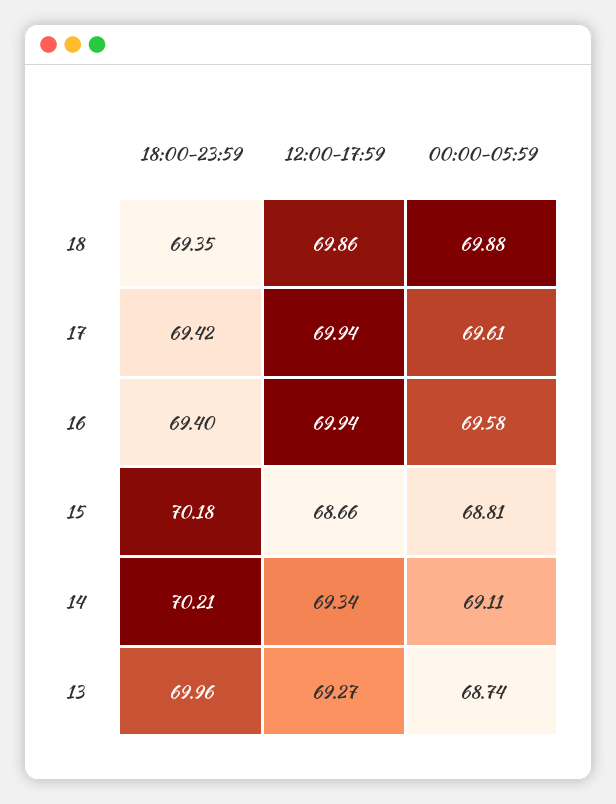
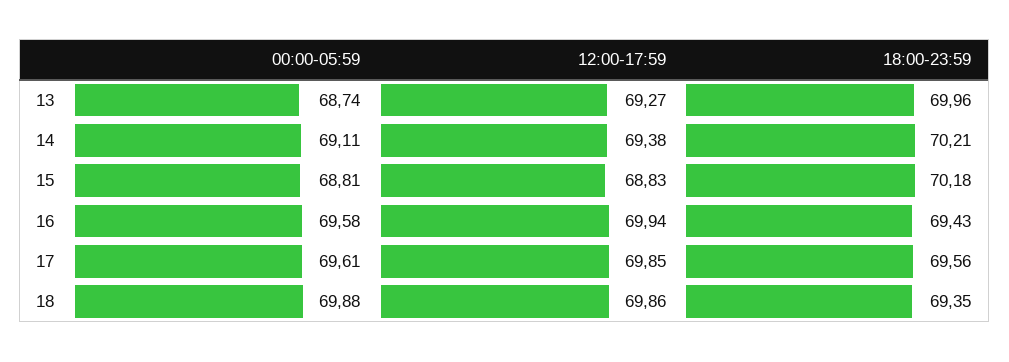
  {
    "18:00-23:59": {
      "18": 69.35,
-     "17": 69.42,
+     "17": 69.56,
-     "16": 69.4,
+     "16": 69.43,
      "15": 70.18,
      "14": 70.21,
      "13": 69.96
    },
    "12:00-17:59": {
      "18": 69.86,
-     "17": 69.94,
+     "17": 69.85,
      "16": 69.94,
-     "15": 68.66,
+     "15": 68.83,
-     "14": 69.34,
+     "14": 69.38,
      "13": 69.27
    },
    "00:00-05:59": {
      "18": 69.88,
      "17": 69.61,
      "16": 69.58,
      "15": 68.81,
      "14": 69.11,
      "13": 68.74
    }
  }

